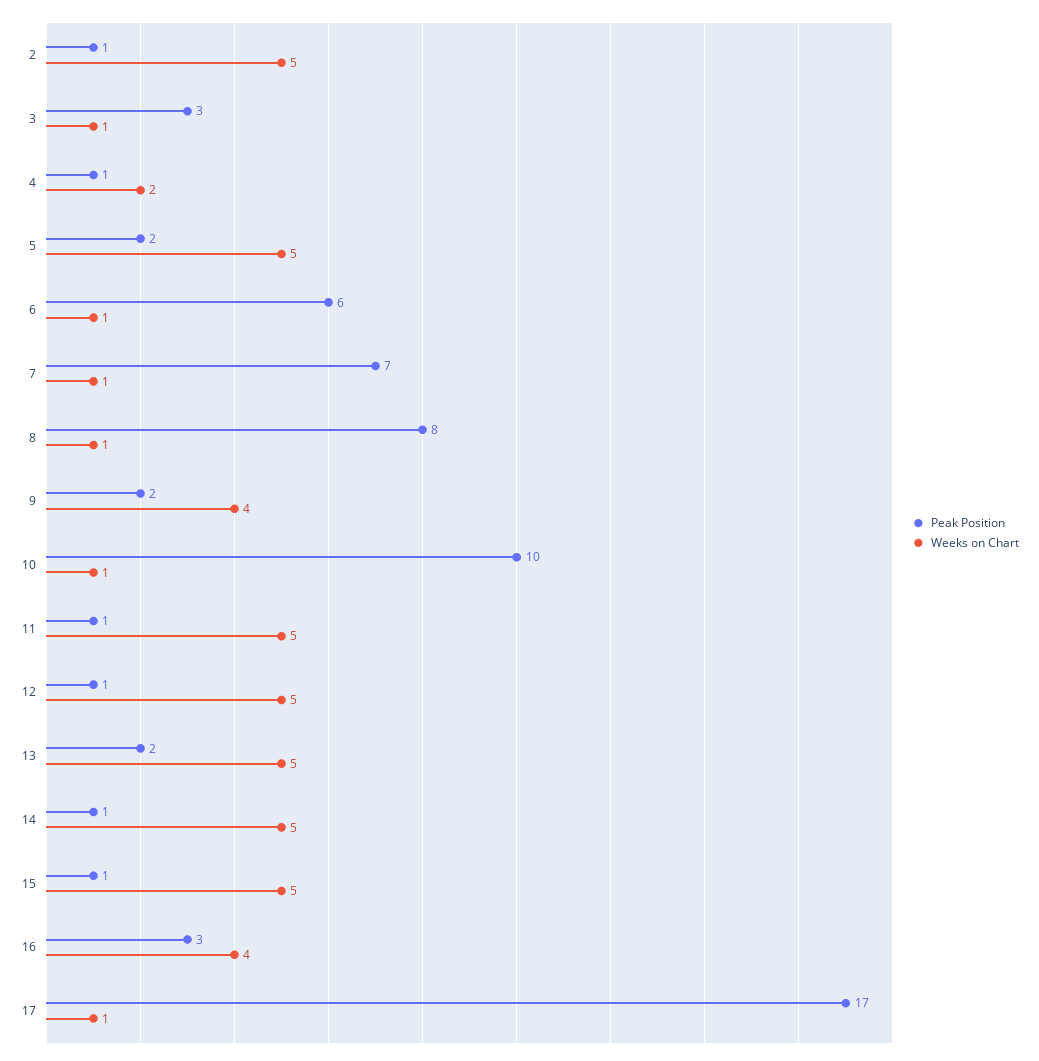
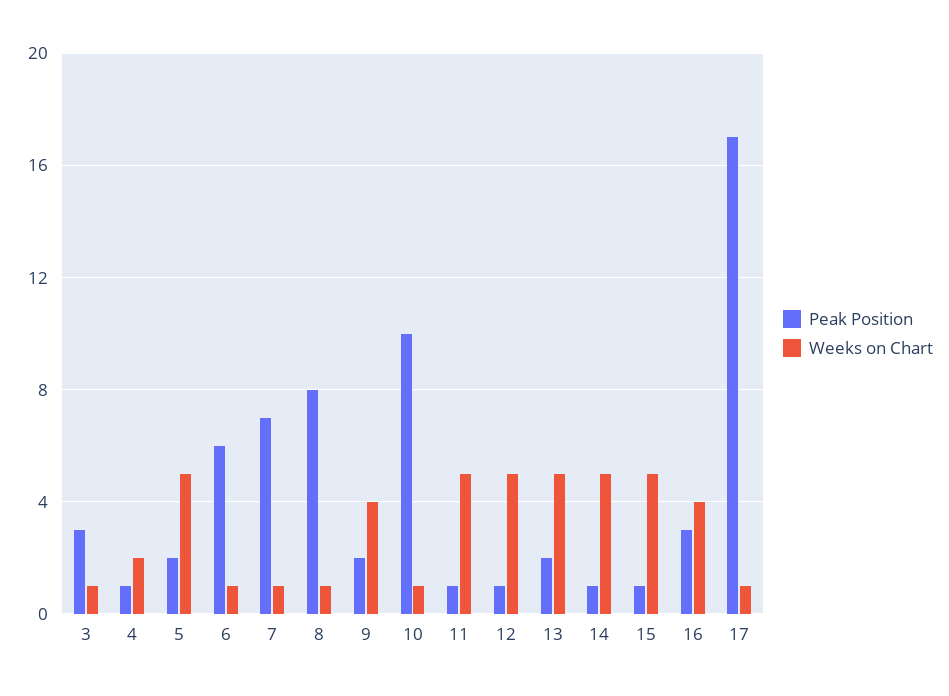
  {
    "Peak Position": {
-     "2": 1,
      "3": 3,
      "4": 1,
      "5": 2,
      "6": 6,
      "7": 7,
      "8": 8,
      "9": 2,
      "10": 10,
      "11": 1,
      "12": 1,
      "13": 2,
      "14": 1,
      "15": 1,
      "16": 3,
      "17": 17
    },
    "Weeks on Chart": {
-     "2": 5,
      "3": 1,
      "4": 2,
      "5": 5,
      "6": 1,
      "7": 1,
      "8": 1,
      "9": 4,
      "10": 1,
      "11": 5,
      "12": 5,
      "13": 5,
      "14": 5,
      "15": 5,
      "16": 4,
      "17": 1
    }
  }

